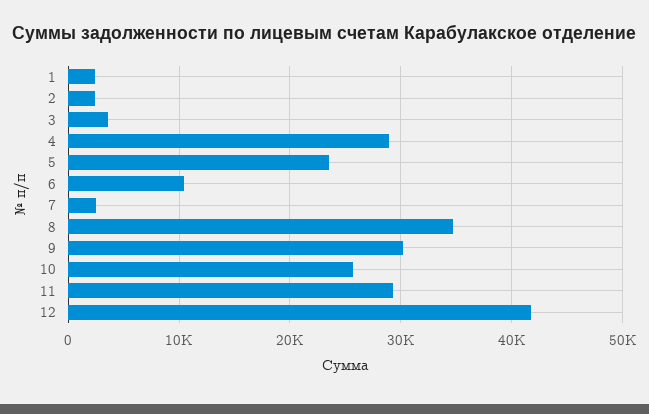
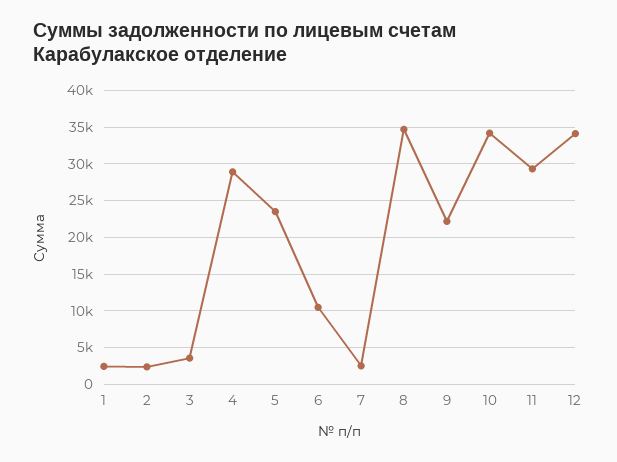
  {
    "1": 2000,
    "2": 2000,
    "3": 4000,
    "4": 29000,
    "5": 23000,
    "6": 10000,
    "7": 3000,
    "8": 35000,
-   "9": 30000,
+   "9": 22000,
-   "10": 26000,
+   "10": 34000,
    "11": 29000,
-   "12": 42000
+   "12": 34000
  }

